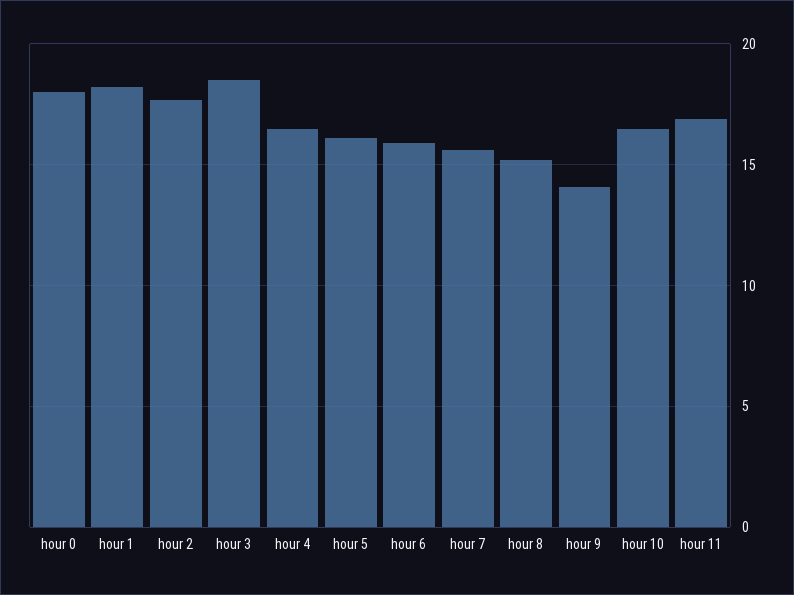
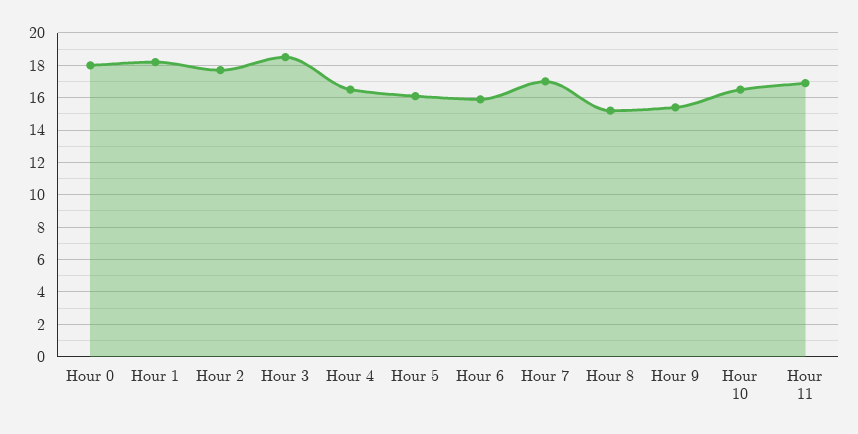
  {
    "hour 0": 18,
    "hour 1": 18,
    "hour 2": 17.5,
    "hour 3": 18.5,
    "hour 4": 16.5,
    "hour 5": 16,
    "hour 6": 16,
-   "hour 7": 15.5,
+   "hour 7": 17,
    "hour 8": 15,
-   "hour 9": 14,
+   "hour 9": 15.5,
    "hour 10": 16.5,
    "hour 11": 17
  }

